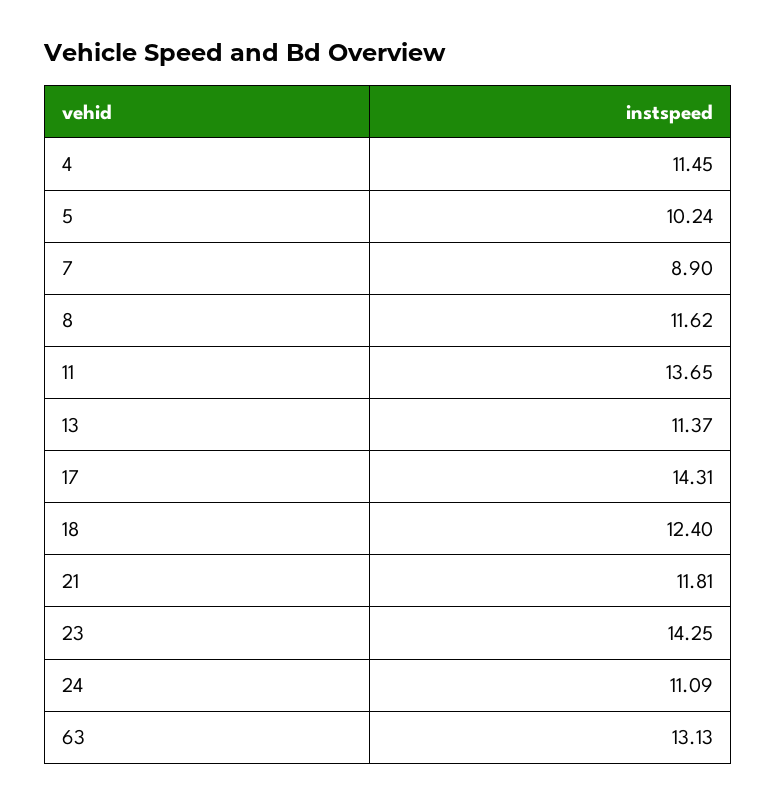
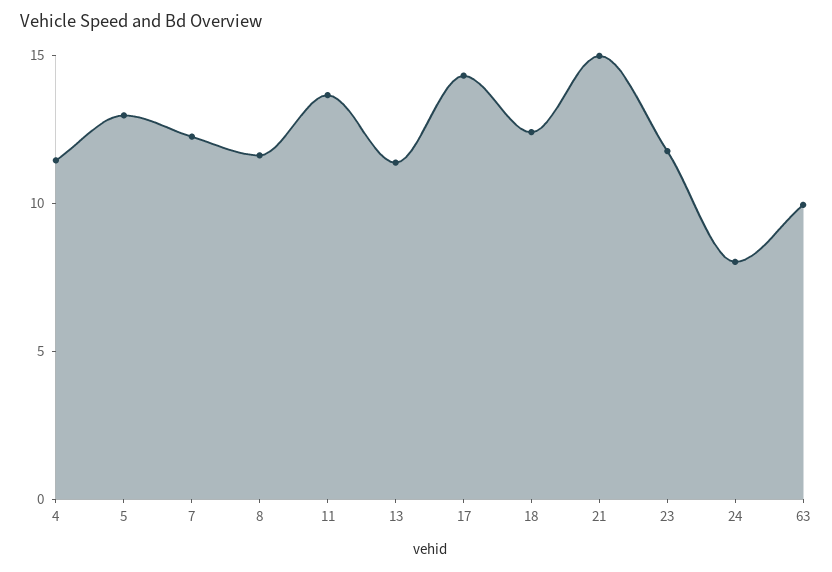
  {
    "4": 11.45,
-   "5": 10.24,
+   "5": 13,
-   "7": 8.9,
+   "7": 12,
    "8": 11.62,
    "11": 13.65,
    "13": 11.37,
    "17": 14.31,
    "18": 12.4,
-   "21": 11.81,
+   "21": 15,
-   "23": 14.25,
+   "23": 12,
-   "24": 11.09,
+   "24": 8,
-   "63": 13.13
+   "63": 10
  }

